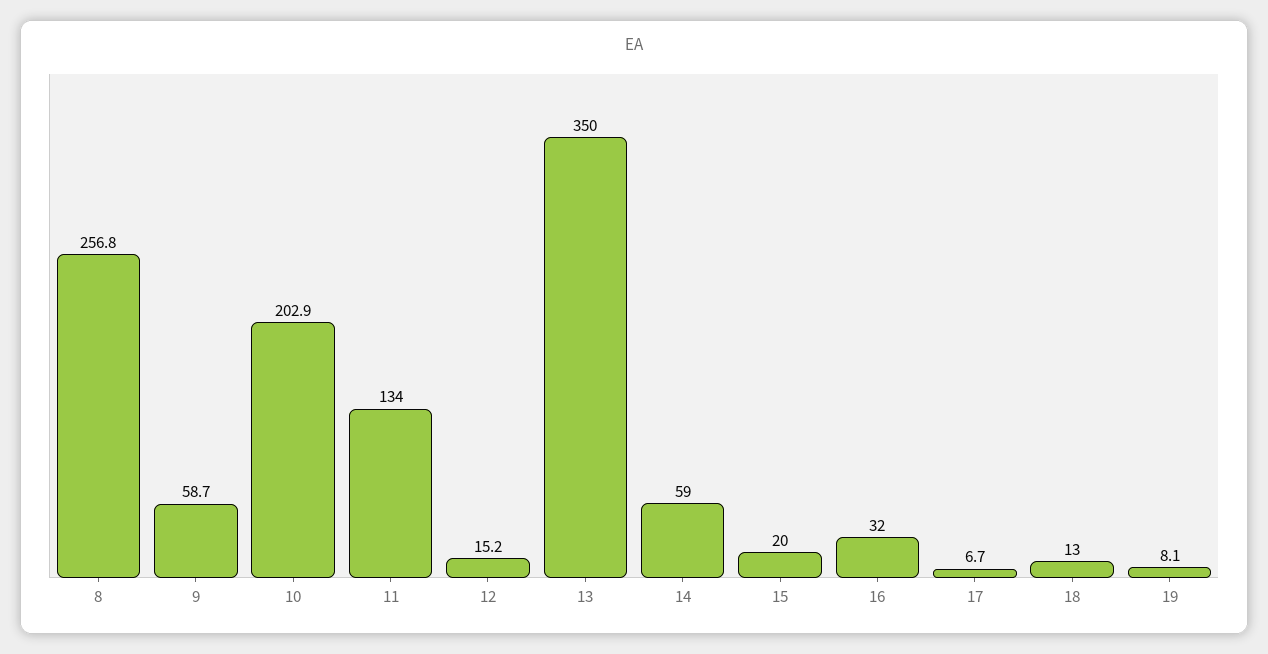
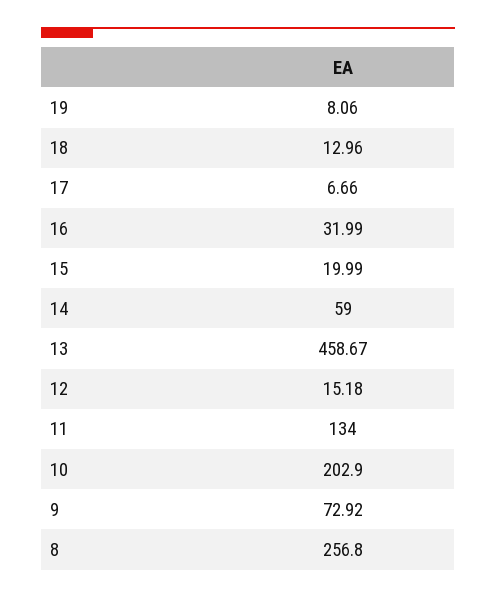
  {
    "8": 256.8,
-   "9": 58.7,
+   "9": 72.92,
    "10": 202.9,
    "11": 134,
    "12": 15.18,
-   "13": 350,
+   "13": 458.67,
    "14": 59,
    "15": 19.99,
    "16": 31.99,
    "17": 6.66,
    "18": 12.96,
    "19": 8.06
  }

